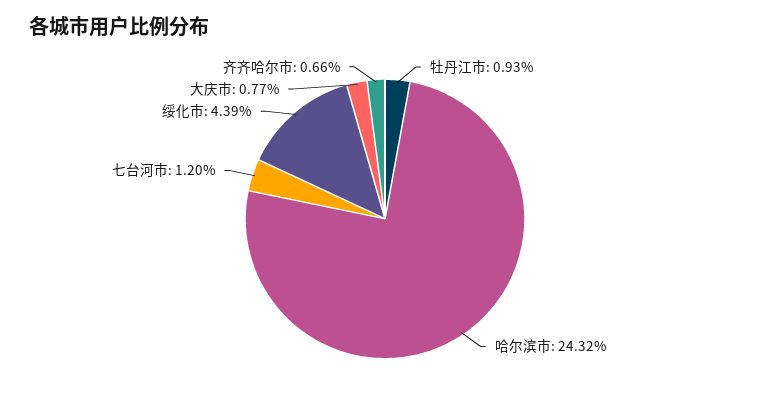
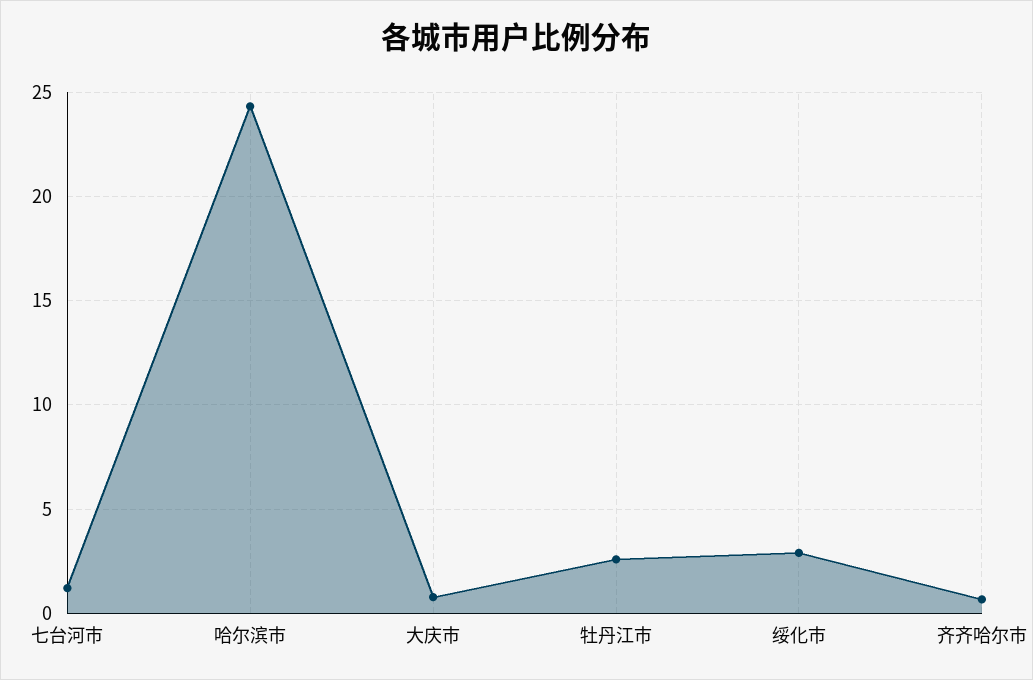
  {
-   "牡丹江市": 0.93,
+   "牡丹江市": 2.5,
    "哈尔滨市": 24.32,
    "七台河市": 1.2,
-   "绥化市": 4.39,
+   "绥化市": 3,
    "大庆市": 0.77,
    "齐齐哈尔市": 0.66
  }

